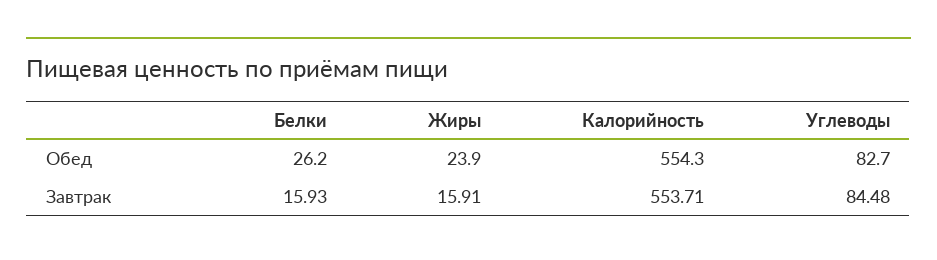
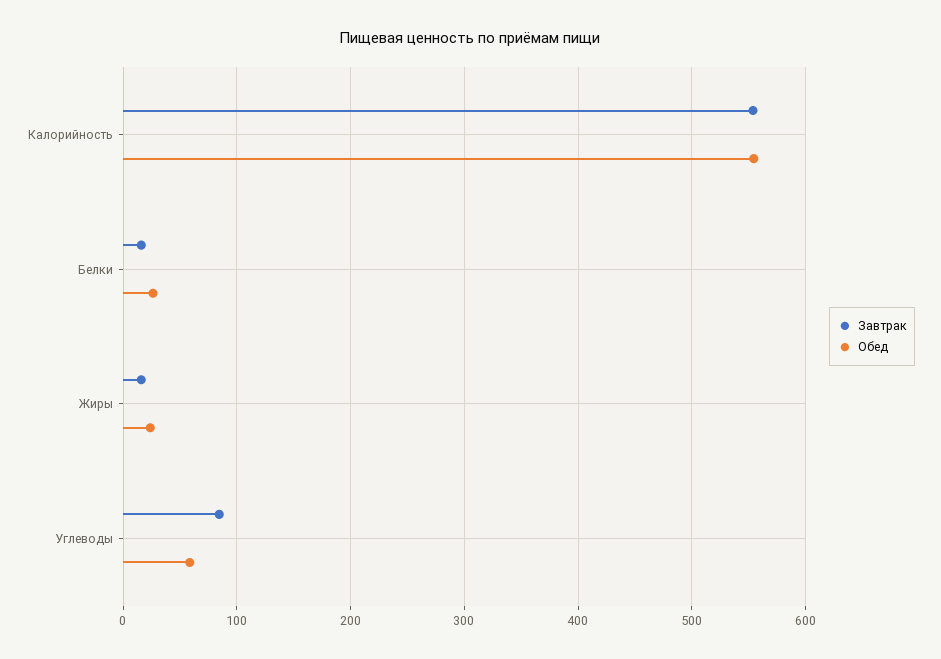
  {
    "Обед": {
      "Белки": 26.2,
      "Жиры": 23.9,
      "Калорийность": 554.3,
-     "Углеводы": 82.7
+     "Углеводы": 60
    },
    "Завтрак": {
      "Белки": 15.93,
      "Жиры": 15.91,
      "Калорийность": 553.71,
      "Углеводы": 84.48
    }
  }

